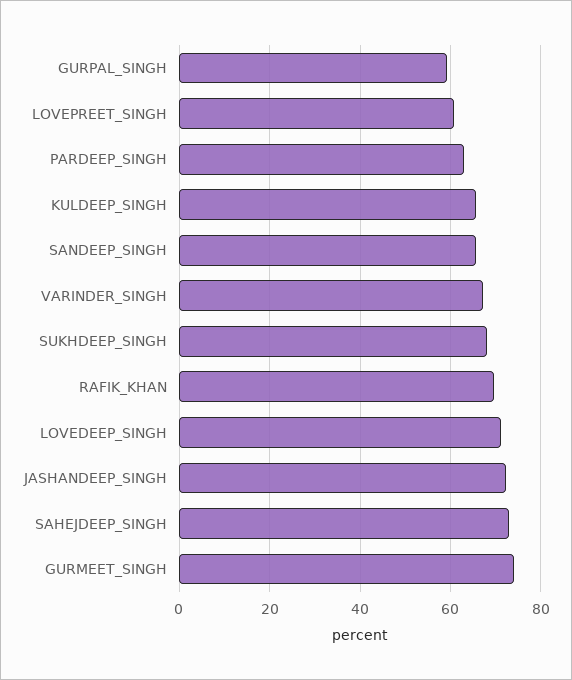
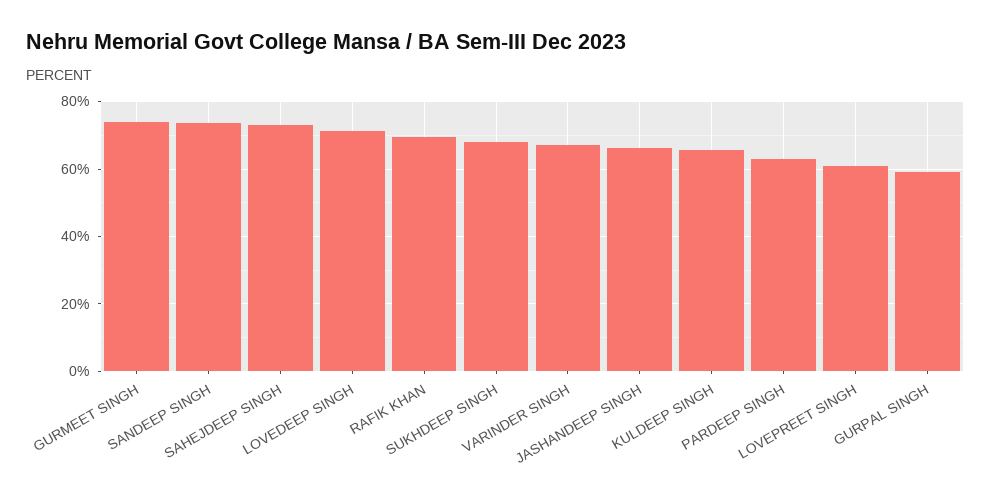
  {
    "GURPAL_SINGH": 60,
    "LOVEPREET_SINGH": 60,
    "PARDEEP_SINGH": 62,
    "KULDEEP_SINGH": 66,
-   "SANDEEP_SINGH": 66,
+   "SANDEEP_SINGH": 74,
    "VARINDER_SINGH": 68,
    "SUKHDEEP_SINGH": 68,
    "RAFIK_KHAN": 70,
    "LOVEDEEP_SINGH": 72,
-   "JASHANDEEP_SINGH": 72,
+   "JASHANDEEP_SINGH": 66,
    "SAHEJDEEP_SINGH": 74,
    "GURMEET_SINGH": 74
  }

